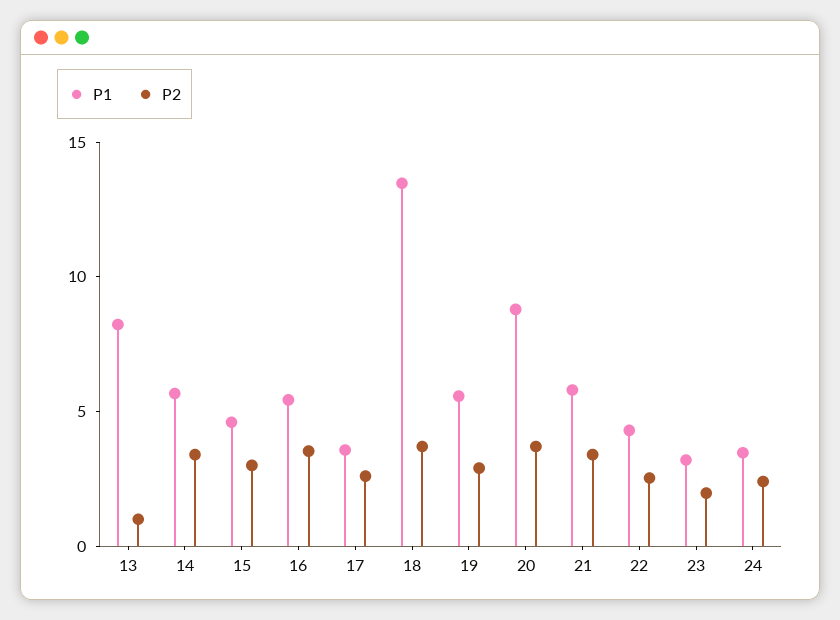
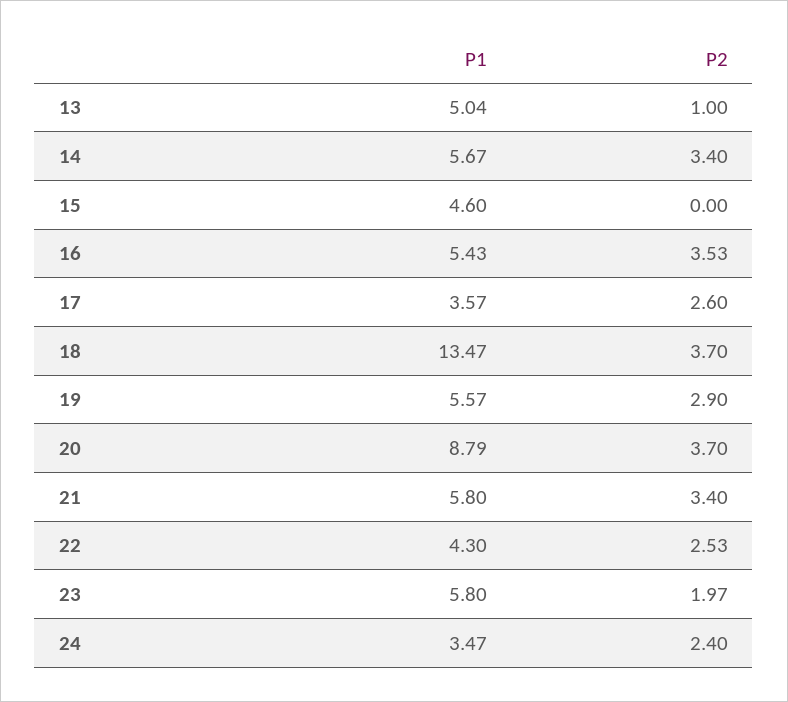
  {
    "P1": {
-     "13": 8,
+     "13": 5.04,
      "14": 5.67,
      "15": 4.6,
      "16": 5.43,
      "17": 3.57,
      "18": 13.47,
      "19": 5.57,
      "20": 8.79,
      "21": 5.8,
      "22": 4.3,
-     "23": 3,
+     "23": 5.8,
      "24": 3.47
    },
    "P2": {
      "13": 1,
      "14": 3.4,
-     "15": 3,
+     "15": 0,
      "16": 3.53,
      "17": 2.6,
      "18": 3.7,
      "19": 2.9,
      "20": 3.7,
      "21": 3.4,
      "22": 2.53,
      "23": 1.97,
      "24": 2.4
    }
  }

